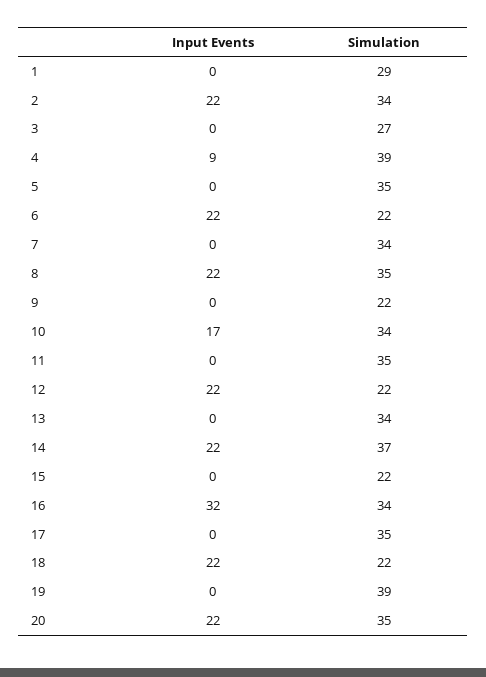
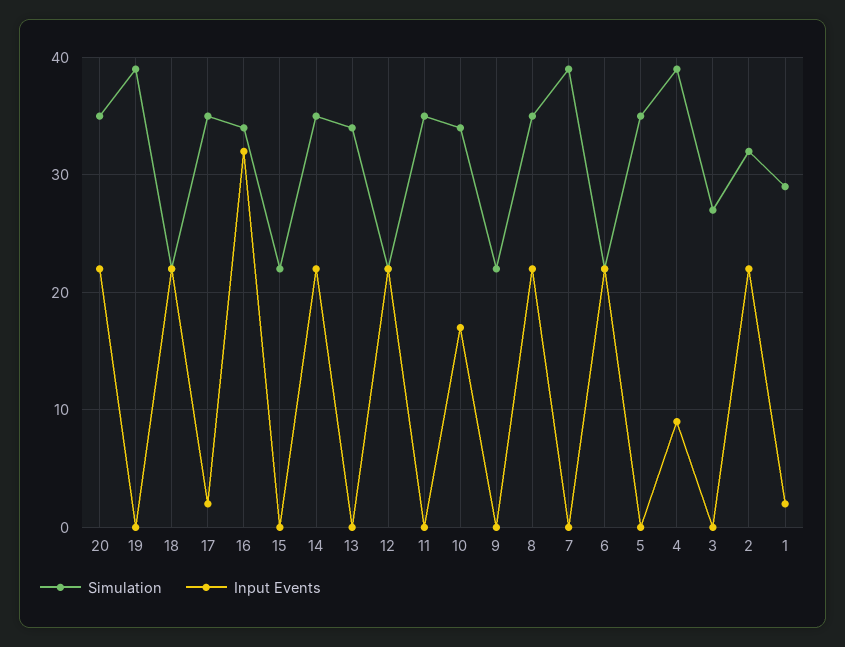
  {
    "Input Events": {
-     "1": 0,
+     "1": 2,
      "2": 22,
      "3": 0,
      "4": 9,
      "5": 0,
      "6": 22,
      "7": 0,
      "8": 22,
      "9": 0,
      "10": 17,
      "11": 0,
      "12": 22,
      "13": 0,
      "14": 22,
      "15": 0,
      "16": 32,
-     "17": 0,
+     "17": 2,
      "18": 22,
      "19": 0,
      "20": 22
    },
    "Simulation": {
      "1": 29,
-     "2": 34,
+     "2": 32,
      "3": 27,
      "4": 39,
      "5": 35,
      "6": 22,
-     "7": 34,
+     "7": 39,
      "8": 35,
      "9": 22,
      "10": 34,
      "11": 35,
      "12": 22,
      "13": 34,
-     "14": 37,
+     "14": 35,
      "15": 22,
      "16": 34,
      "17": 35,
      "18": 22,
      "19": 39,
      "20": 35
    }
  }

